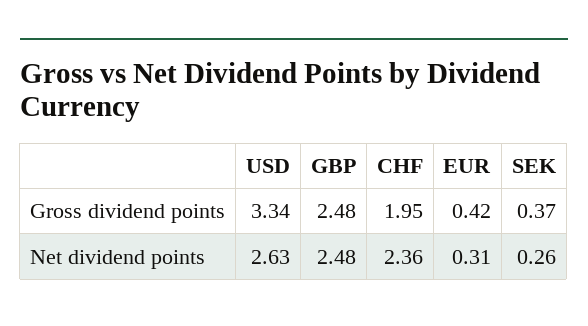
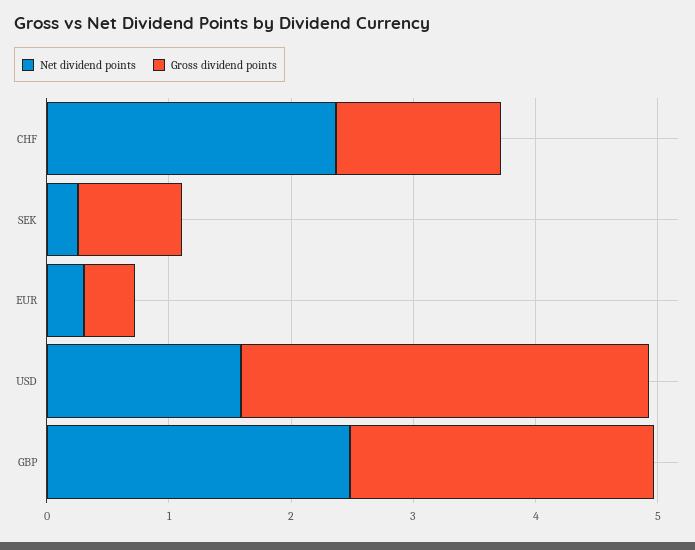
  {
    "Gross dividend points": {
      "USD": 3.34,
      "GBP": 2.48,
-     "CHF": 1.95,
+     "CHF": 1.4,
      "EUR": 0.42,
-     "SEK": 0.37
+     "SEK": 0.8
    },
    "Net dividend points": {
-     "USD": 2.63,
+     "USD": 1.6,
      "GBP": 2.48,
      "CHF": 2.36,
      "EUR": 0.31,
      "SEK": 0.26
    }
  }

